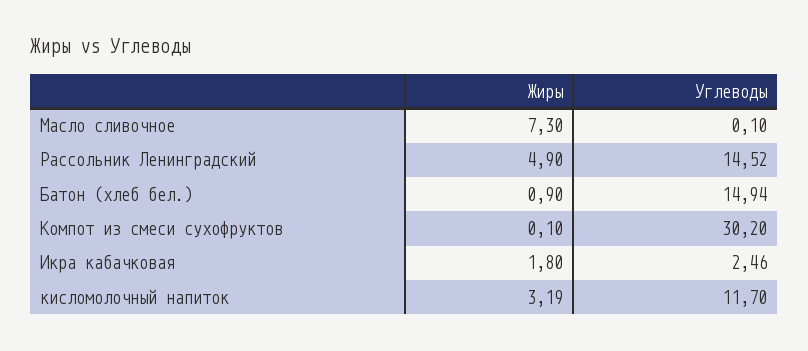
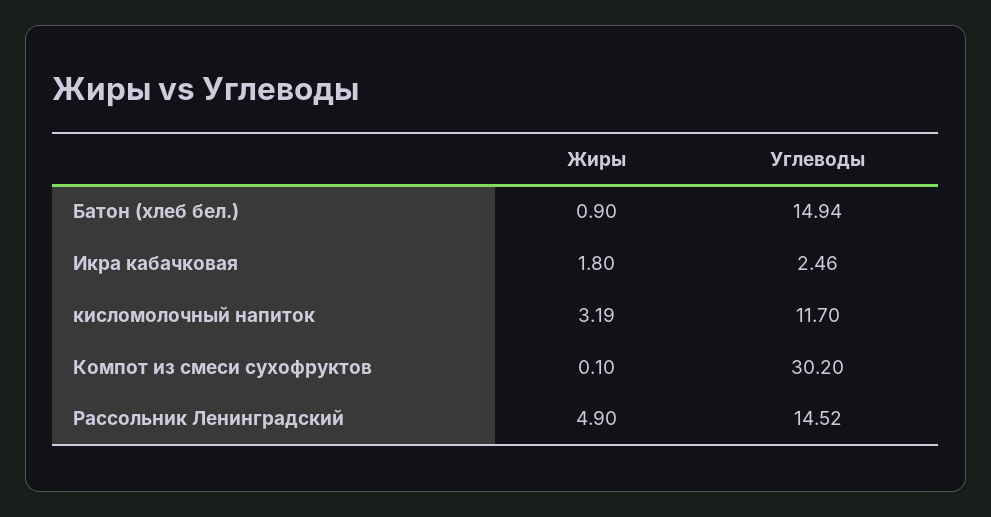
  {
    "Жиры": {
-     "Масло сливочное": 7.3,
      "Рассольник Ленинградский": 4.9,
      "Батон (хлеб бел.)": 0.9,
      "Компот из смеси сухофруктов": 0.1,
      "Икра кабачковая": 1.8,
      "кисломолочный напиток": 3.19
    },
    "Углеводы": {
-     "Масло сливочное": 0.1,
      "Рассольник Ленинградский": 14.52,
      "Батон (хлеб бел.)": 14.94,
      "Компот из смеси сухофруктов": 30.2,
      "Икра кабачковая": 2.46,
      "кисломолочный напиток": 11.7
    }
  }

